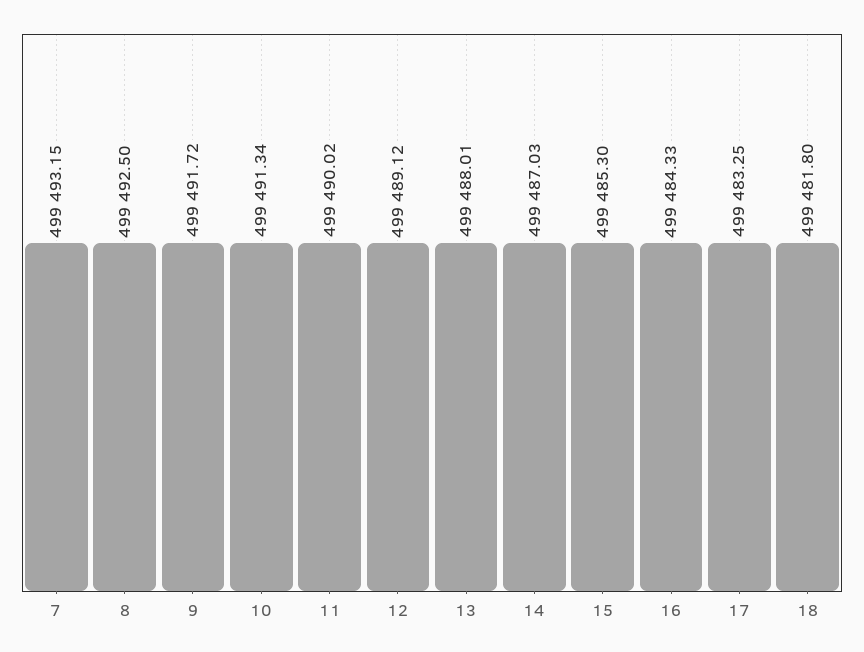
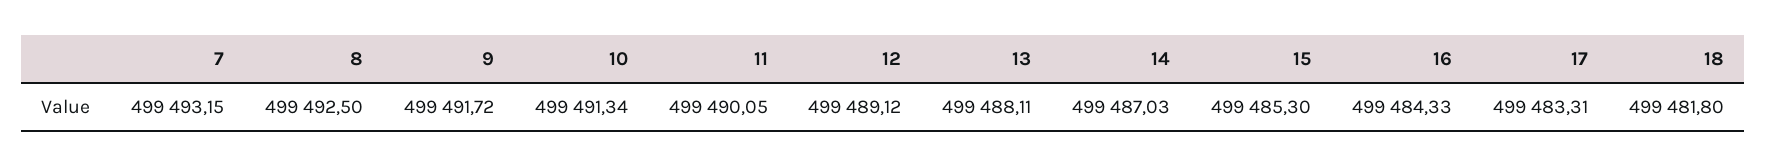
  {
    "7": 499493.15,
    "8": 499492.5,
    "9": 499491.72,
    "10": 499491.34,
-   "11": 499490.02,
+   "11": 499490.05,
    "12": 499489.12,
-   "13": 499488.01,
+   "13": 499488.11,
    "14": 499487.03,
    "15": 499485.3,
    "16": 499484.33,
-   "17": 499483.25,
+   "17": 499483.31,
    "18": 499481.8
  }

